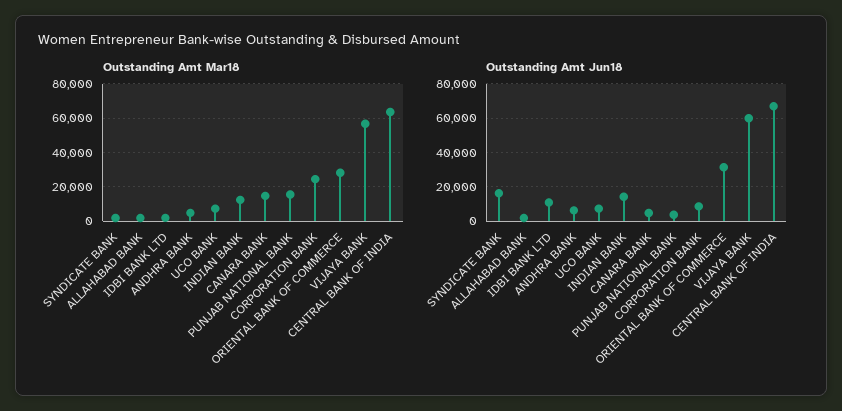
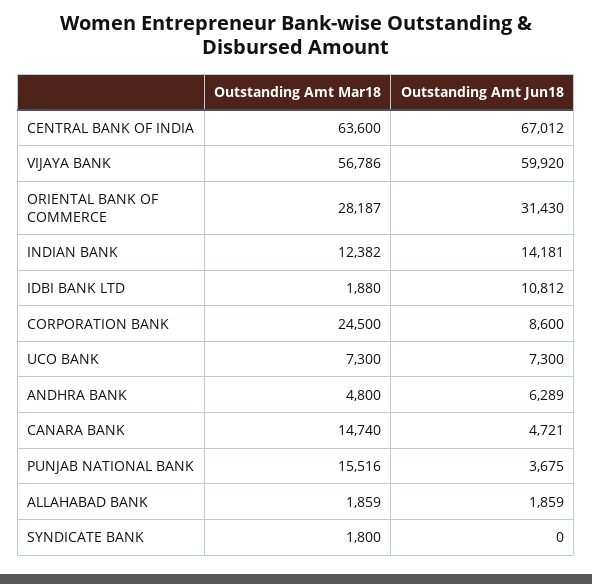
  {
    "Outstanding Amt Mar18": {
      "SYNDICATE BANK": 1800,
      "ALLAHABAD BANK": 1859,
      "IDBI BANK LTD": 1880,
      "ANDHRA BANK": 4800,
      "UCO BANK": 7300,
      "INDIAN BANK": 12382,
      "CANARA BANK": 14740,
      "PUNJAB NATIONAL BANK": 15516,
      "CORPORATION BANK": 24500,
      "ORIENTAL BANK OF COMMERCE": 28187,
      "VIJAYA BANK": 56786,
      "CENTRAL BANK OF INDIA": 63600
    },
    "Outstanding Amt Jun18": {
-     "SYNDICATE BANK": 15000,
+     "SYNDICATE BANK": 0,
      "ALLAHABAD BANK": 1859,
      "IDBI BANK LTD": 10812,
      "ANDHRA BANK": 6289,
      "UCO BANK": 7300,
      "INDIAN BANK": 14181,
      "CANARA BANK": 4721,
      "PUNJAB NATIONAL BANK": 3675,
      "CORPORATION BANK": 8600,
      "ORIENTAL BANK OF COMMERCE": 31430,
      "VIJAYA BANK": 59920,
      "CENTRAL BANK OF INDIA": 67012
    }
  }

